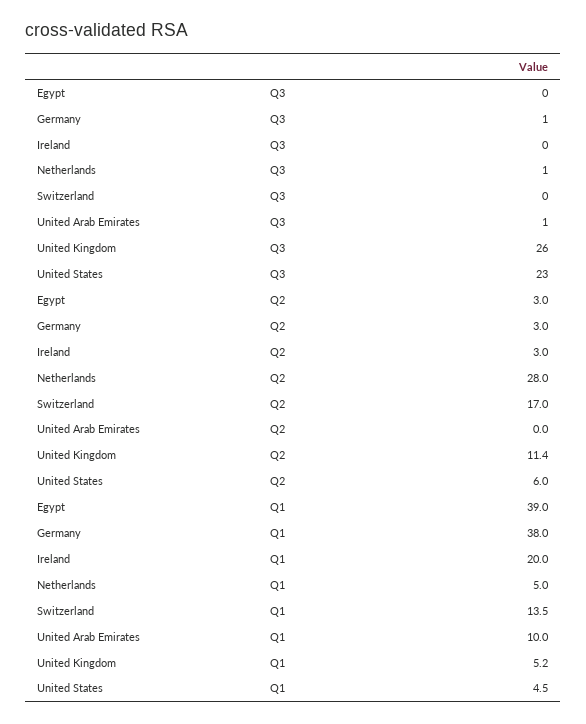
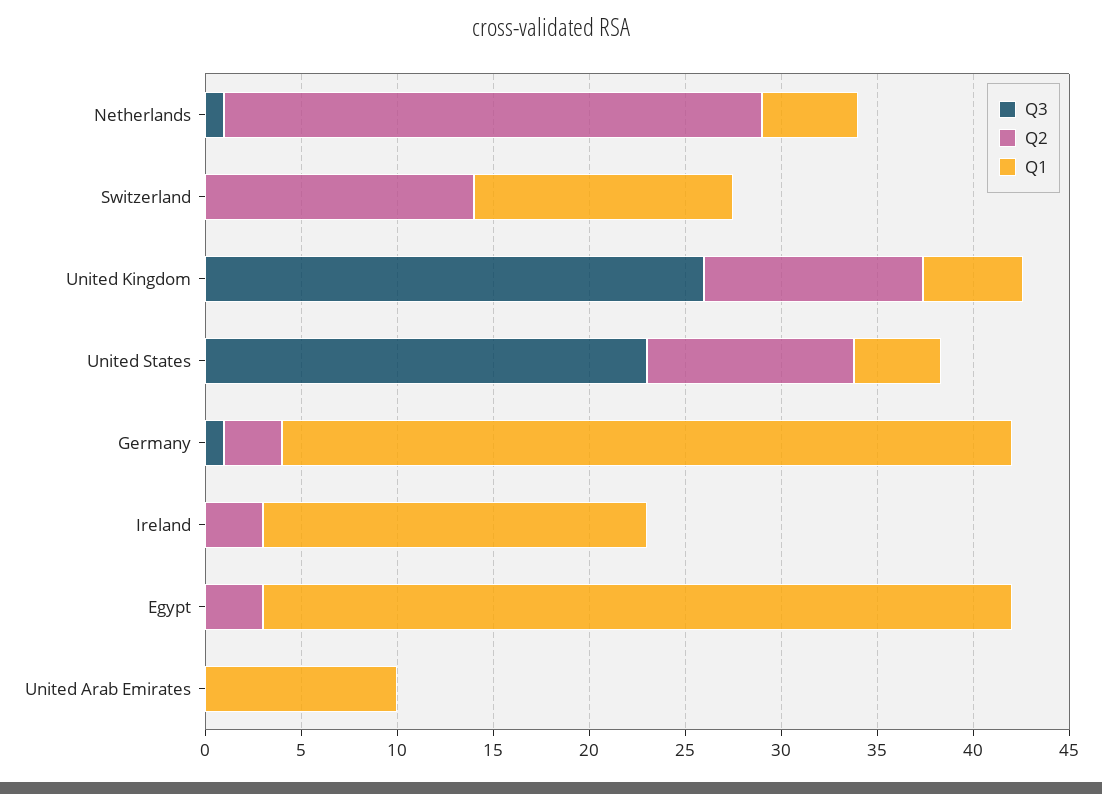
  {
    "Q3": {
      "Egypt": 0,
      "Germany": 1,
      "Ireland": 0,
      "Netherlands": 1,
      "Switzerland": 0,
-     "United Arab Emirates": 1,
+     "United Arab Emirates": 0,
      "United Kingdom": 26,
      "United States": 23
    },
    "Q2": {
      "Egypt": 3,
      "Germany": 3,
      "Ireland": 3,
      "Netherlands": 28,
-     "Switzerland": 17,
+     "Switzerland": 14,
      "United Arab Emirates": 0,
      "United Kingdom": 11.4,
-     "United States": 6
+     "United States": 11
    },
    "Q1": {
      "Egypt": 39,
      "Germany": 38,
      "Ireland": 20,
      "Netherlands": 5,
      "Switzerland": 13.5,
      "United Arab Emirates": 10,
      "United Kingdom": 5.2,
      "United States": 4.5
    }
  }

